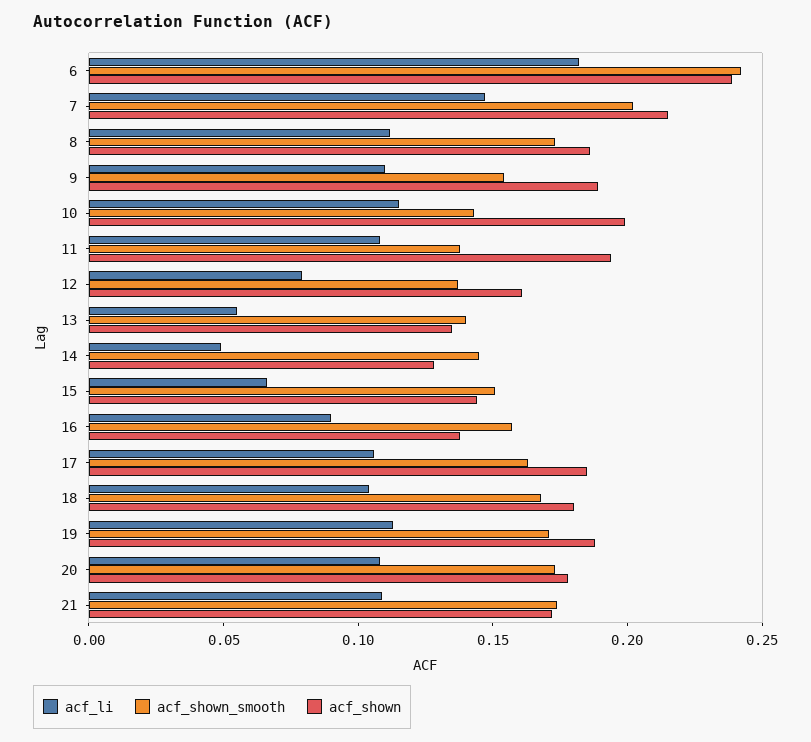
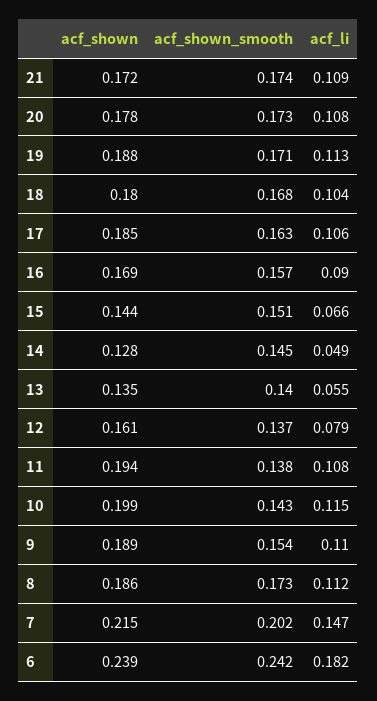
  {
    "acf_li": {
      "6": 0.182,
      "7": 0.147,
      "8": 0.112,
      "9": 0.11,
      "10": 0.115,
      "11": 0.108,
      "12": 0.079,
      "13": 0.055,
      "14": 0.049,
      "15": 0.066,
      "16": 0.09,
      "17": 0.106,
      "18": 0.104,
      "19": 0.113,
      "20": 0.108,
      "21": 0.109
    },
    "acf_shown_smooth": {
      "6": 0.242,
      "7": 0.202,
      "8": 0.173,
      "9": 0.154,
      "10": 0.143,
      "11": 0.138,
      "12": 0.137,
      "13": 0.14,
      "14": 0.145,
      "15": 0.151,
      "16": 0.157,
      "17": 0.163,
      "18": 0.168,
      "19": 0.171,
      "20": 0.173,
      "21": 0.174
    },
    "acf_shown": {
      "6": 0.239,
      "7": 0.215,
      "8": 0.186,
      "9": 0.189,
      "10": 0.199,
      "11": 0.194,
      "12": 0.161,
      "13": 0.135,
      "14": 0.128,
      "15": 0.144,
-     "16": 0.14,
+     "16": 0.169,
      "17": 0.185,
      "18": 0.18,
      "19": 0.188,
      "20": 0.178,
      "21": 0.172
    }
  }

